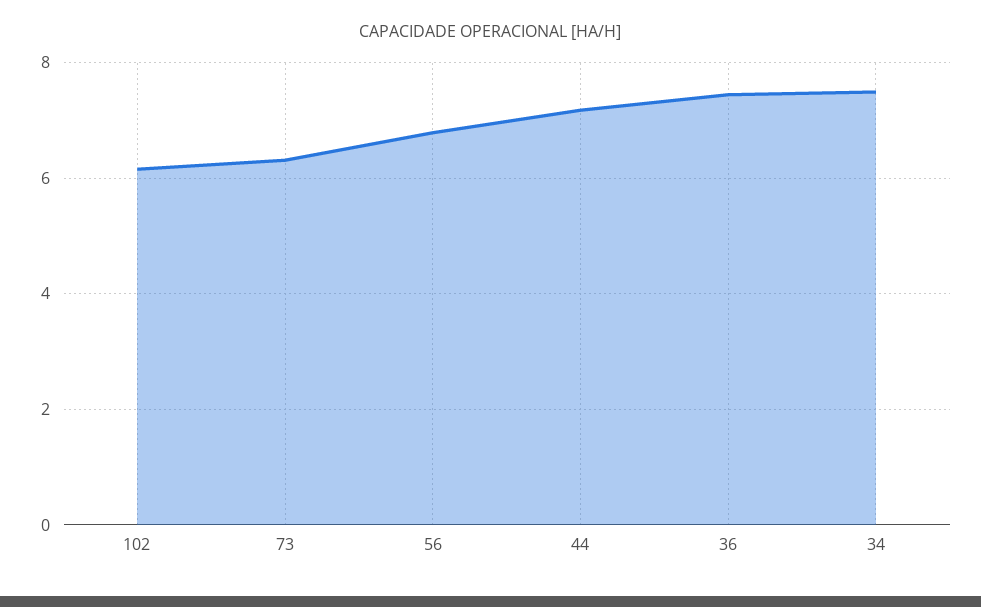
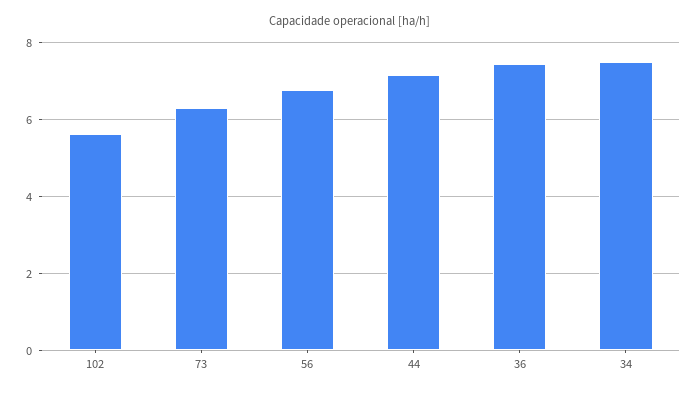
  {
-   "102": 6.2,
+   "102": 5.6,
    "73": 6.4,
    "56": 6.8,
    "44": 7.2,
    "36": 7.4,
    "34": 7.4
  }

